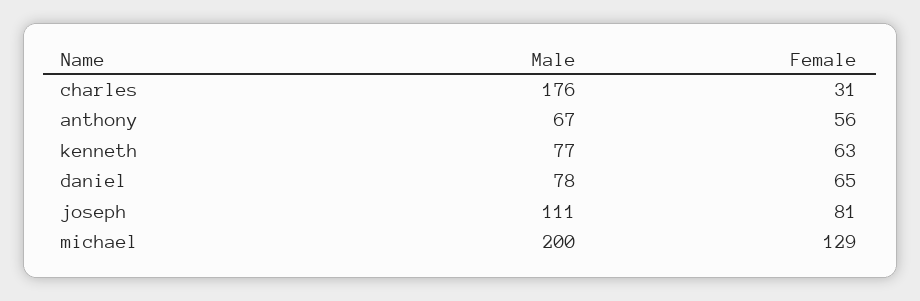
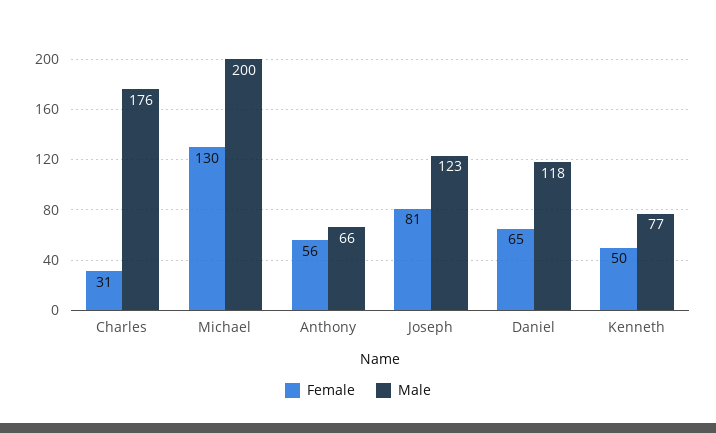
  {
    "Male": {
      "charles": 176,
-     "anthony": 67,
+     "anthony": 66,
      "kenneth": 77,
-     "daniel": 78,
+     "daniel": 118,
-     "joseph": 111,
+     "joseph": 123,
      "michael": 200
    },
    "Female": {
      "charles": 31,
      "anthony": 56,
-     "kenneth": 63,
+     "kenneth": 50,
      "daniel": 65,
      "joseph": 81,
-     "michael": 129
+     "michael": 130
    }
  }

